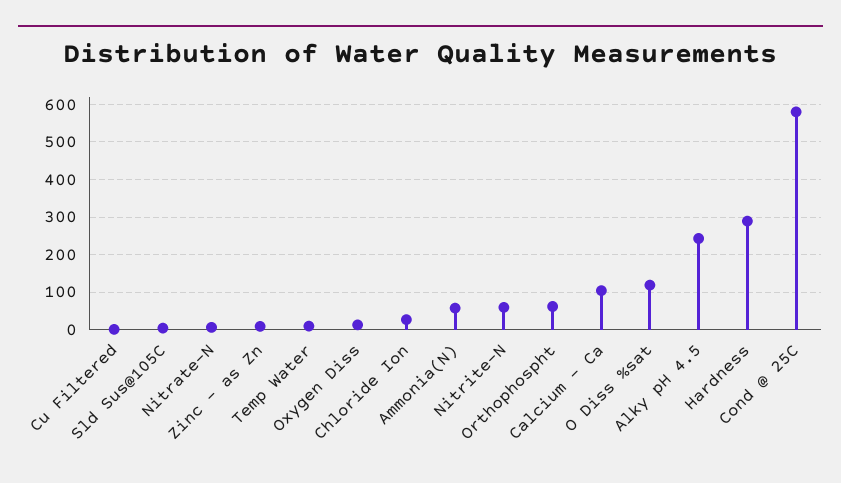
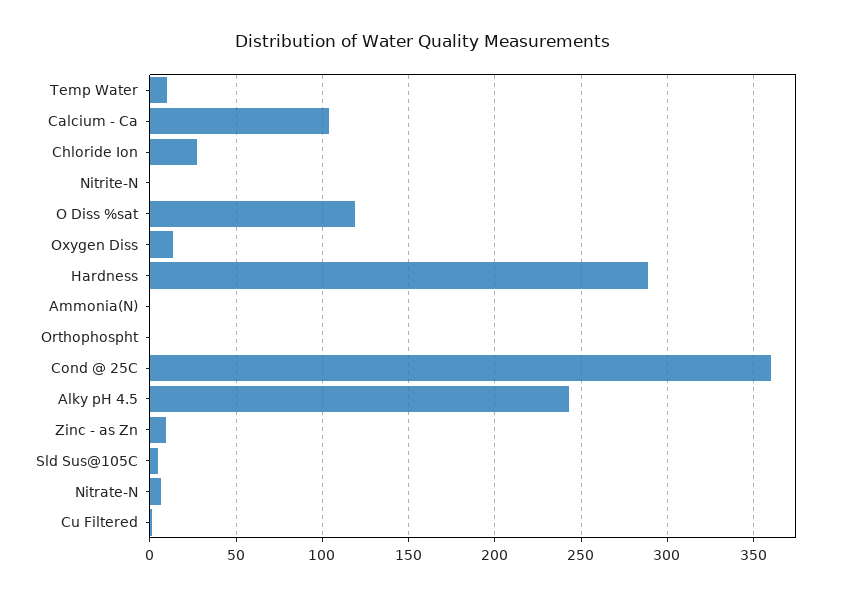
  {
    "Cu Filtered": 0,
    "Sld Sus@105C": 5,
    "Nitrate-N": 5,
    "Zinc - as Zn": 10,
    "Temp Water": 10,
    "Oxygen Diss": 15,
    "Chloride Ion": 25,
-   "Ammonia(N)": 60,
+   "Ammonia(N)": 0,
-   "Nitrite-N": 60,
+   "Nitrite-N": 0,
-   "Orthophospht": 60,
+   "Orthophospht": 0,
    "Calcium - Ca": 105,
    "O Diss %sat": 120,
    "Alky pH 4.5": 245,
    "Hardness": 290,
-   "Cond @ 25C": 580
+   "Cond @ 25C": 360
  }

